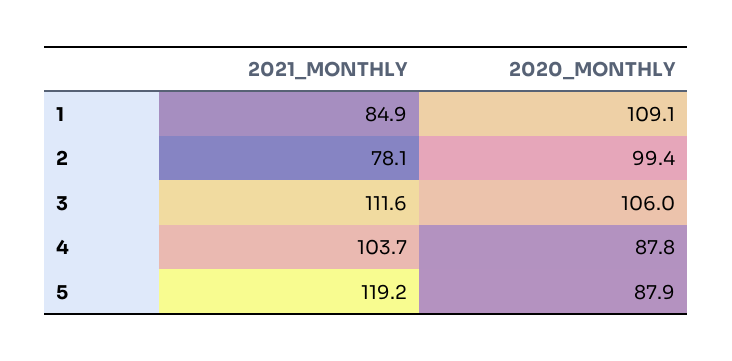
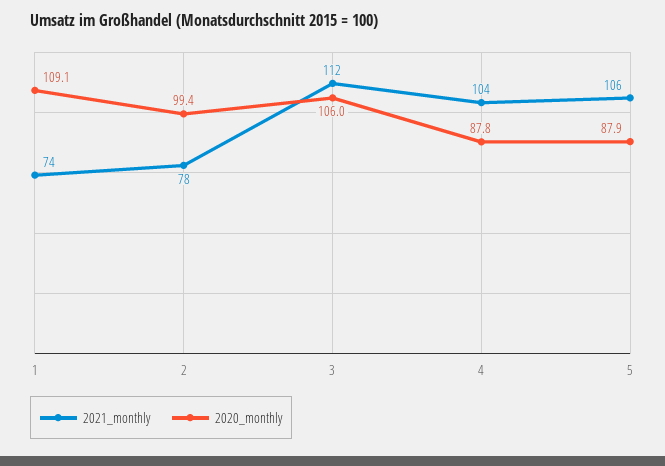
  {
    "2021_MONTHLY": {
-     "1": 84.9,
+     "1": 74,
      "2": 78.1,
      "3": 111.6,
      "4": 103.7,
-     "5": 119.2
+     "5": 106
    },
    "2020_MONTHLY": {
      "1": 109.1,
      "2": 99.4,
      "3": 106,
      "4": 87.8,
      "5": 87.9
    }
  }

